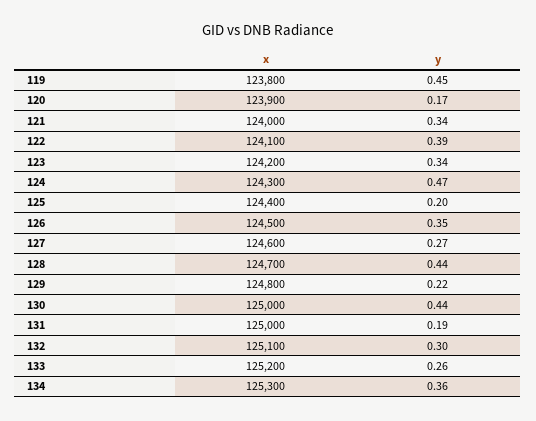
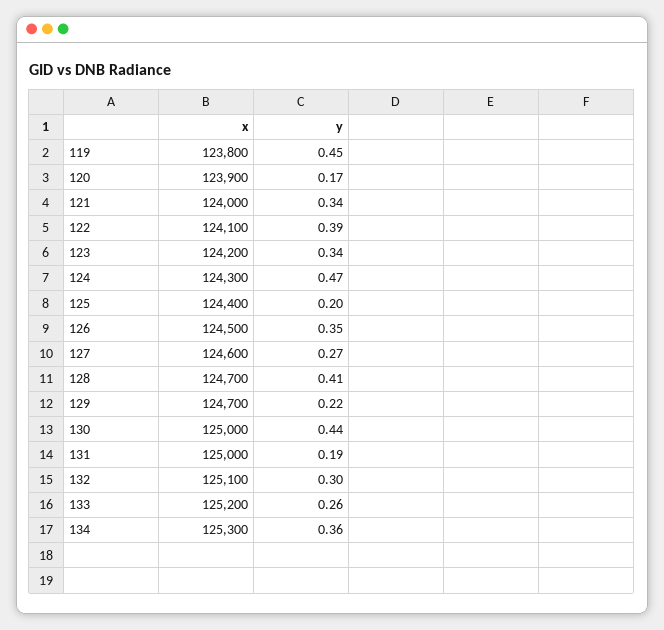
  {
    "x": {
      "119": 123800,
      "120": 123900,
      "121": 124000,
      "122": 124100,
      "123": 124200,
      "124": 124300,
      "125": 124400,
      "126": 124500,
      "127": 124600,
      "128": 124700,
-     "129": 124800,
+     "129": 124700,
      "130": 125000,
      "131": 125000,
      "132": 125100,
      "133": 125200,
      "134": 125300
    },
    "y": {
      "119": 0.45,
      "120": 0.17,
      "121": 0.34,
      "122": 0.39,
      "123": 0.34,
      "124": 0.47,
      "125": 0.2,
      "126": 0.35,
      "127": 0.27,
-     "128": 0.44,
+     "128": 0.41,
      "129": 0.22,
      "130": 0.44,
      "131": 0.19,
      "132": 0.3,
      "133": 0.26,
      "134": 0.36
    }
  }

